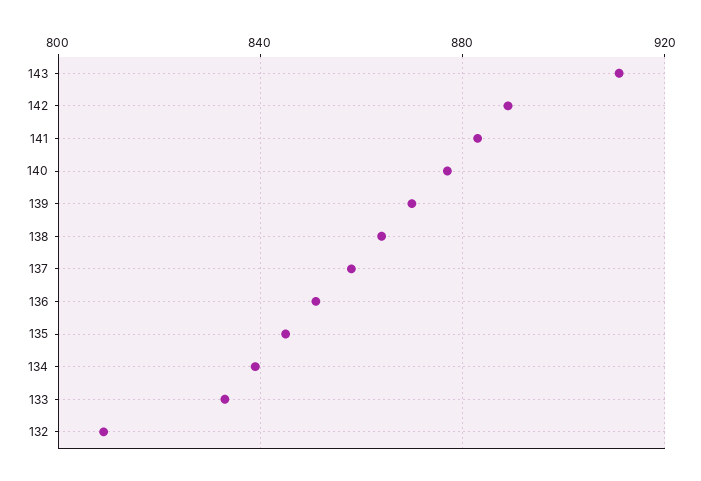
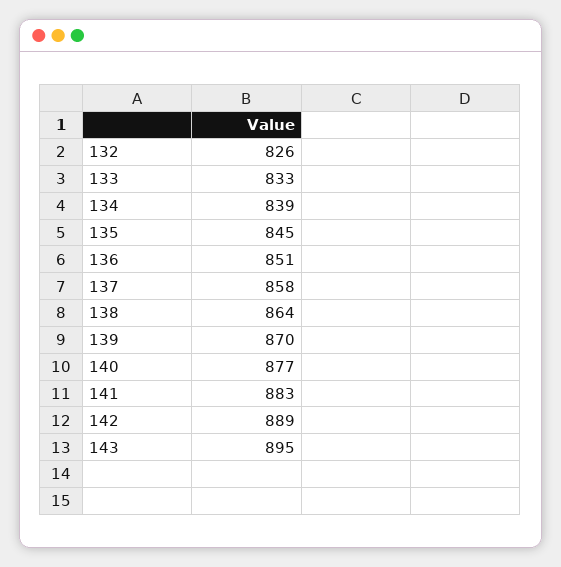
  {
-   "143": 910,
+   "143": 895,
    "142": 889,
    "141": 883,
    "140": 877,
    "139": 870,
    "138": 864,
    "137": 858,
    "136": 851,
    "135": 845,
    "134": 839,
    "133": 833,
-   "132": 810
+   "132": 826
  }

